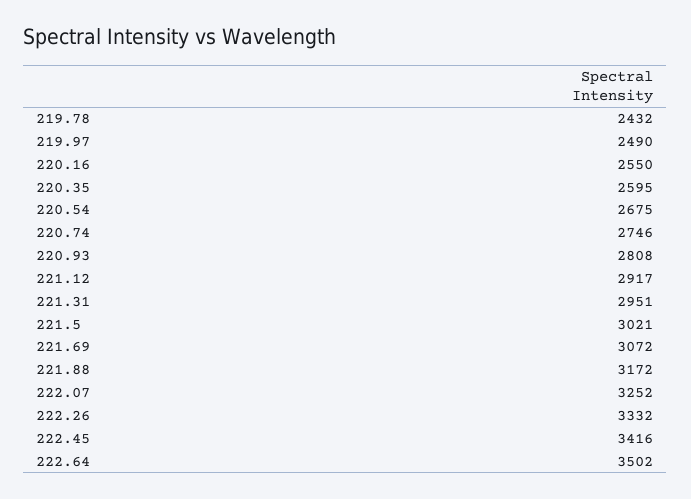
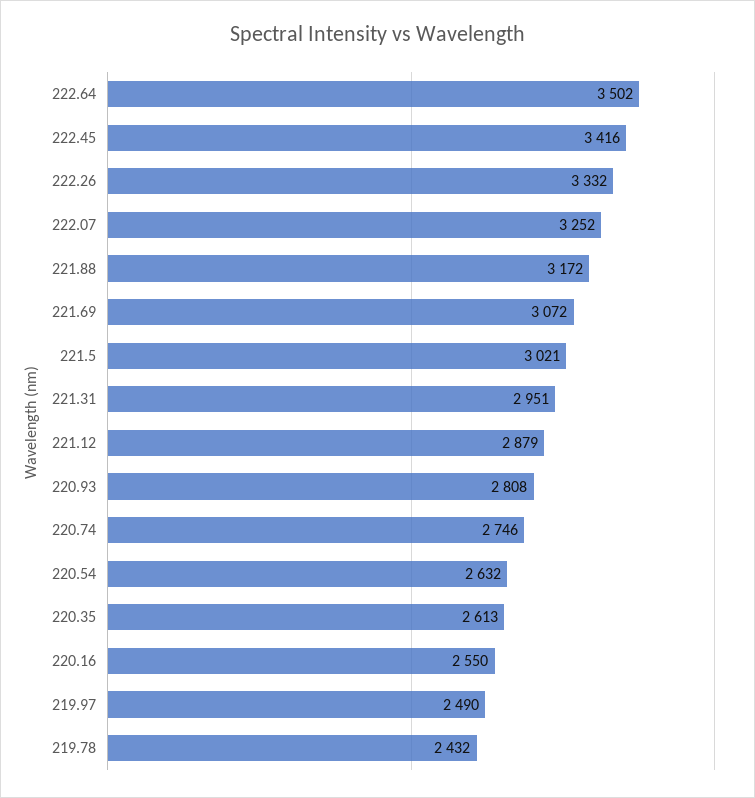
  {
    "219.78": 2432,
    "219.97": 2490,
    "220.16": 2550,
-   "220.35": 2595,
+   "220.35": 2613,
-   "220.54": 2675,
+   "220.54": 2632,
    "220.74": 2746,
    "220.93": 2808,
-   "221.12": 2917,
+   "221.12": 2879,
    "221.31": 2951,
    "221.5": 3021,
    "221.69": 3072,
    "221.88": 3172,
    "222.07": 3252,
    "222.26": 3332,
    "222.45": 3416,
    "222.64": 3502
  }

